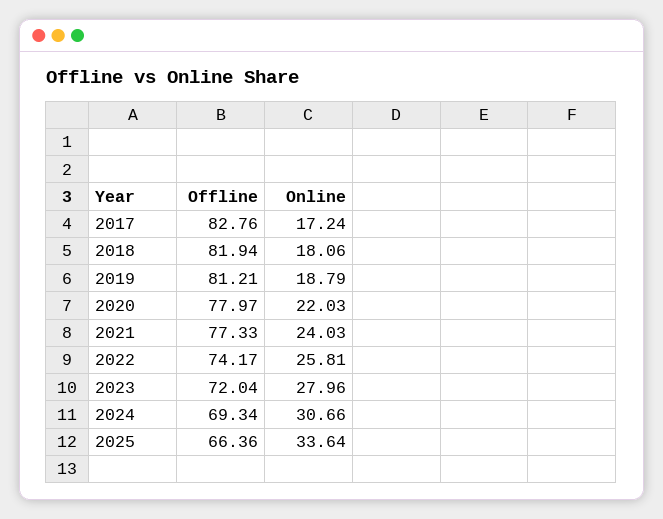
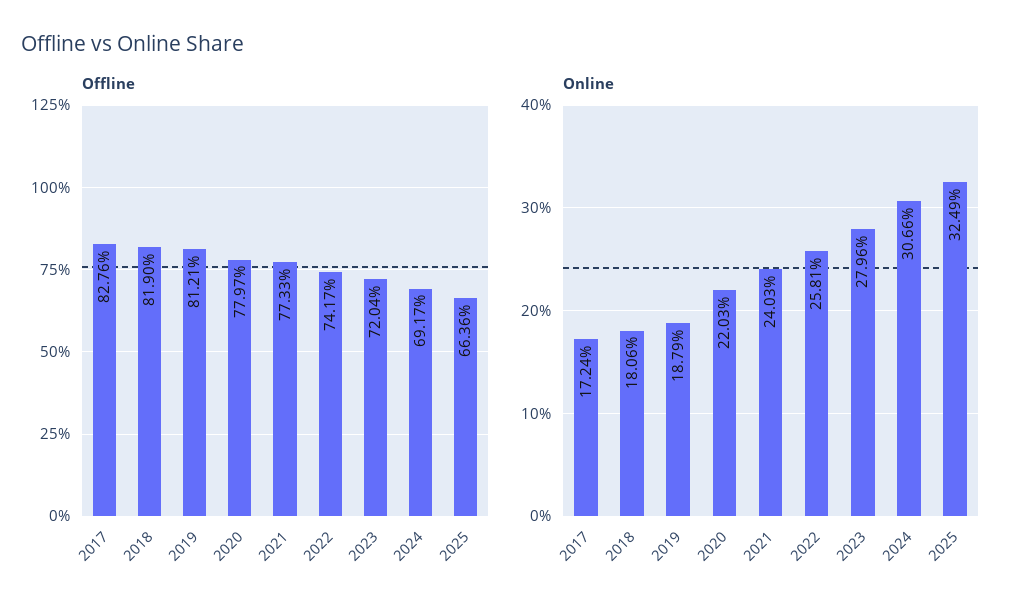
  {
    "Offline": {
      "2017": 82.76,
-     "2018": 81.94,
+     "2018": 81.9,
      "2019": 81.21,
      "2020": 77.97,
      "2021": 77.33,
      "2022": 74.17,
      "2023": 72.04,
-     "2024": 69.34,
+     "2024": 69.17,
      "2025": 66.36
    },
    "Online": {
      "2017": 17.24,
      "2018": 18.06,
      "2019": 18.79,
      "2020": 22.03,
      "2021": 24.03,
      "2022": 25.81,
      "2023": 27.96,
      "2024": 30.66,
-     "2025": 33.64
+     "2025": 32.49
    }
  }

